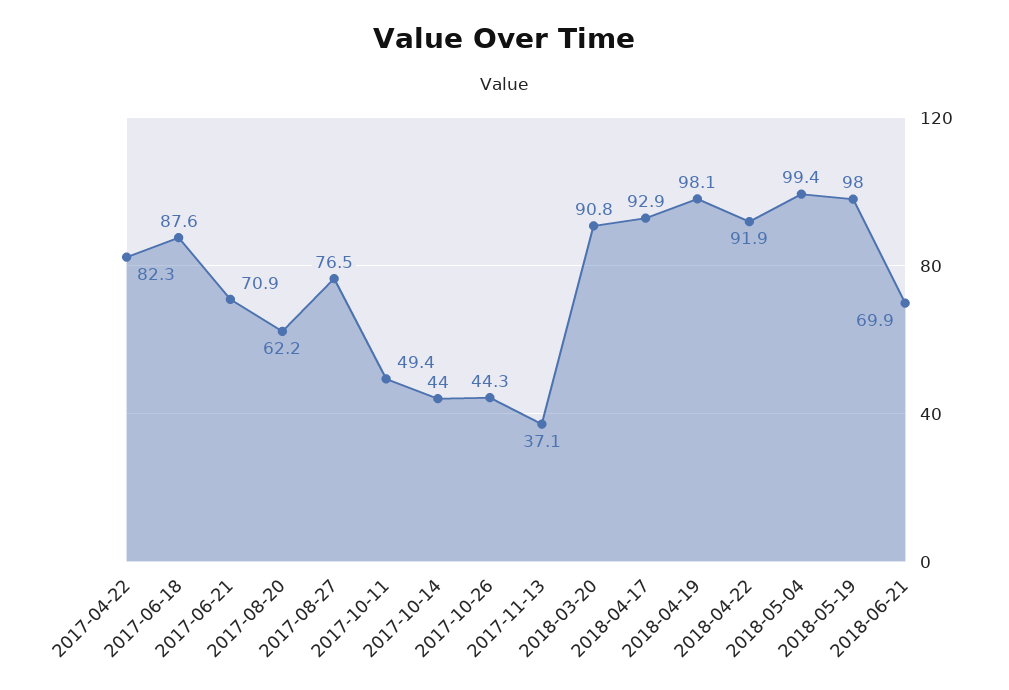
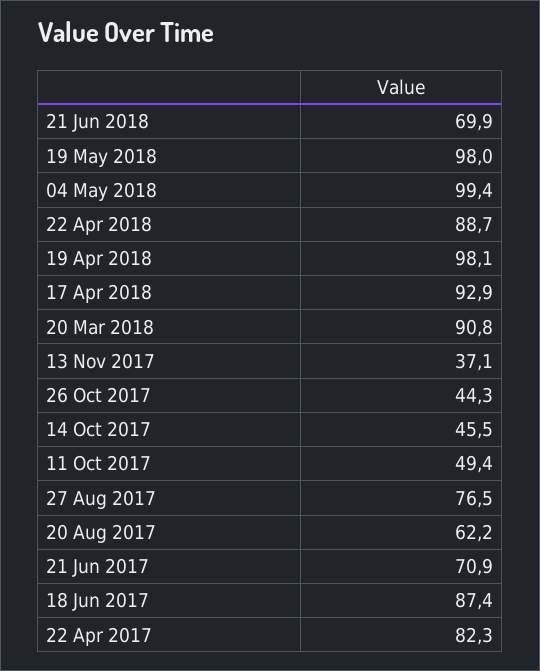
  {
    "2017-04-22": 82.3,
-   "2017-06-18": 87.6,
+   "2017-06-18": 87.4,
    "2017-06-21": 70.9,
    "2017-08-20": 62.2,
    "2017-08-27": 76.5,
    "2017-10-11": 49.4,
-   "2017-10-14": 44,
+   "2017-10-14": 45.5,
    "2017-10-26": 44.3,
    "2017-11-13": 37.1,
    "2018-03-20": 90.8,
    "2018-04-17": 92.9,
    "2018-04-19": 98.1,
-   "2018-04-22": 91.9,
+   "2018-04-22": 88.7,
    "2018-05-04": 99.4,
    "2018-05-19": 98,
    "2018-06-21": 69.9
  }

